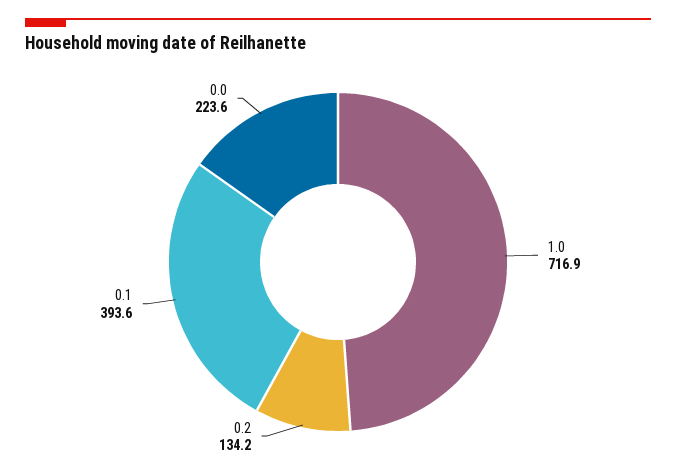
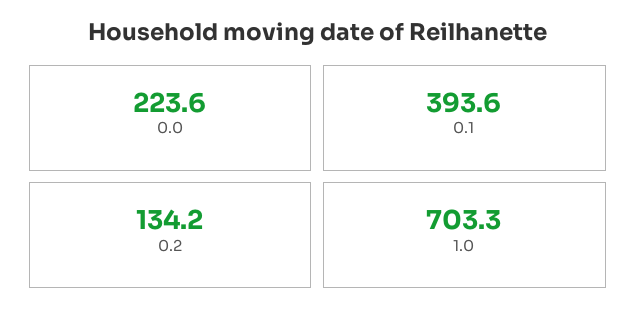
  {
-   "1.0": 716.9,
+   "1.0": 703.3,
    "0.2": 134.2,
    "0.1": 393.6,
    "0.0": 223.6
  }

